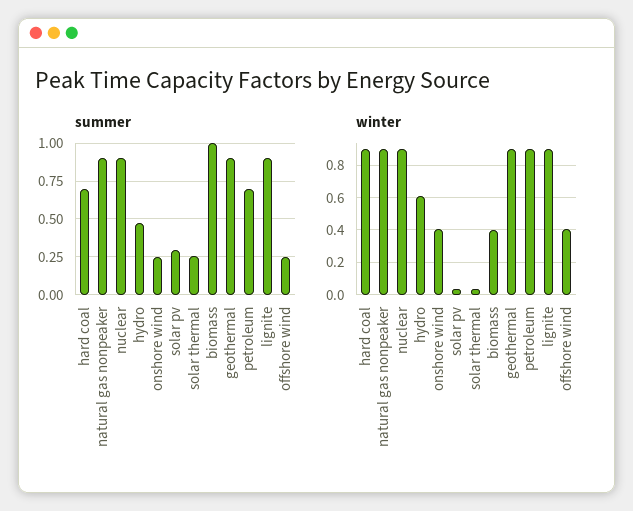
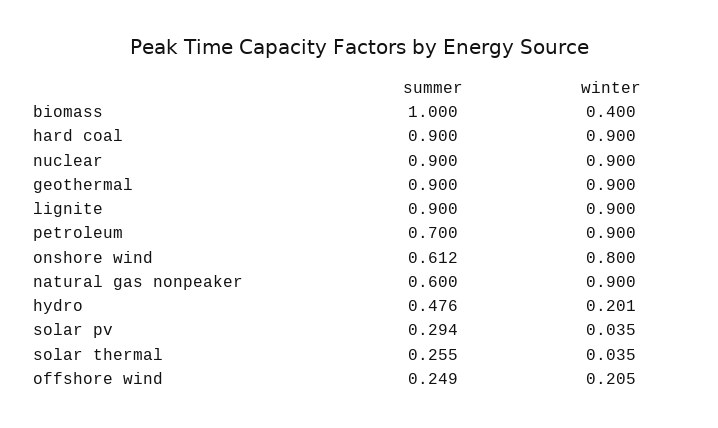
  {
    "summer": {
-     "hard coal": 0.7,
+     "hard coal": 0.9,
-     "natural gas nonpeaker": 0.9,
+     "natural gas nonpeaker": 0.6,
      "nuclear": 0.9,
      "hydro": 0.476,
-     "onshore wind": 0.25,
+     "onshore wind": 0.612,
      "solar pv": 0.294,
      "solar thermal": 0.255,
      "biomass": 1,
      "geothermal": 0.9,
      "petroleum": 0.7,
      "lignite": 0.9,
      "offshore wind": 0.249
    },
    "winter": {
      "hard coal": 0.9,
      "natural gas nonpeaker": 0.9,
      "nuclear": 0.9,
-     "hydro": 0.6,
+     "hydro": 0.201,
-     "onshore wind": 0.4,
+     "onshore wind": 0.8,
      "solar pv": 0.035,
      "solar thermal": 0.035,
      "biomass": 0.4,
      "geothermal": 0.9,
      "petroleum": 0.9,
      "lignite": 0.9,
-     "offshore wind": 0.4
+     "offshore wind": 0.205
    }
  }

